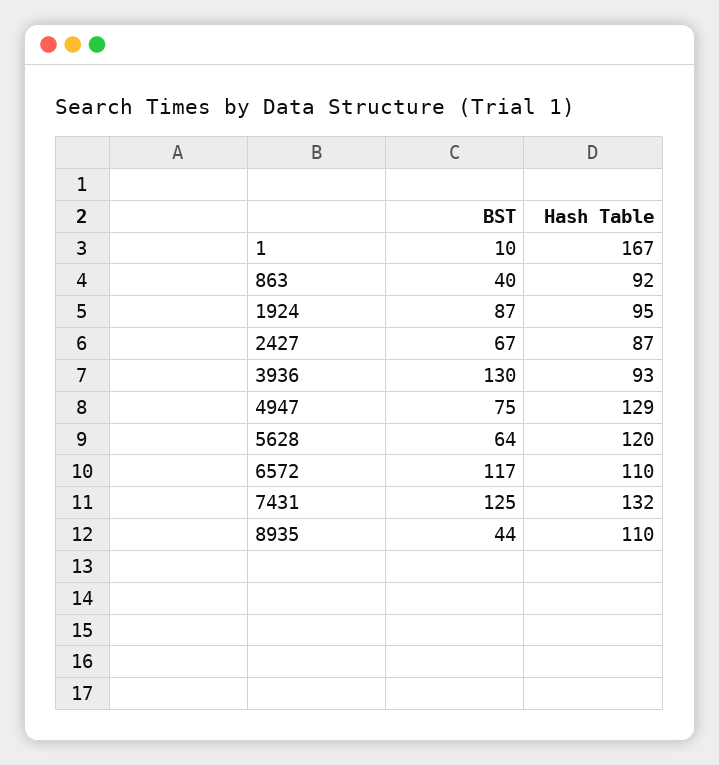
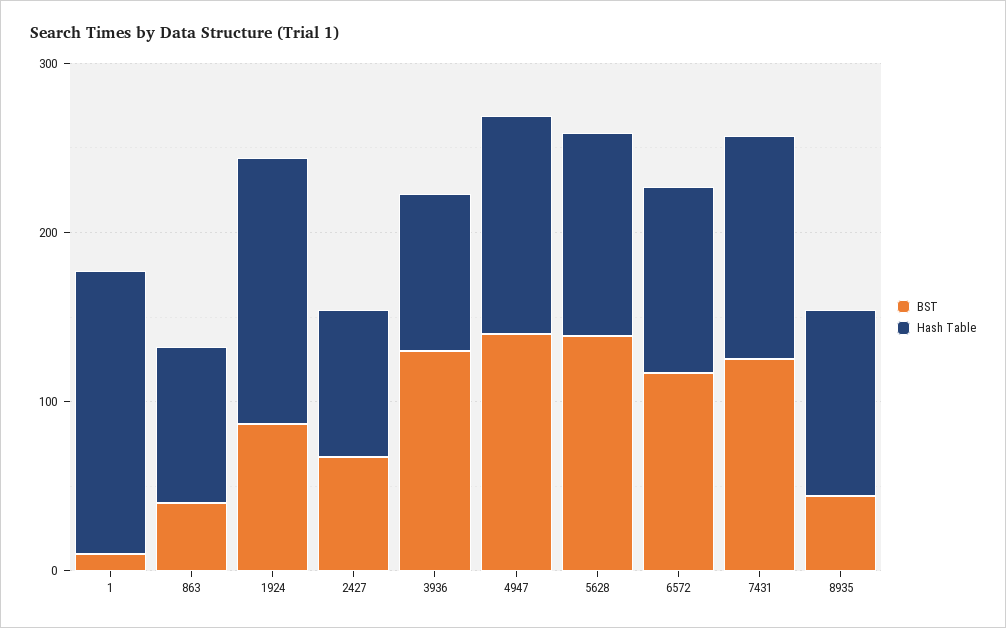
  {
    "BST": {
      "1": 10,
      "863": 40,
      "1924": 87,
      "2427": 67,
      "3936": 130,
-     "4947": 75,
+     "4947": 140,
-     "5628": 64,
+     "5628": 140,
      "6572": 117,
      "7431": 125,
      "8935": 44
    },
    "Hash Table": {
      "1": 167,
      "863": 92,
-     "1924": 95,
+     "1924": 160,
      "2427": 87,
      "3936": 93,
      "4947": 129,
      "5628": 120,
      "6572": 110,
      "7431": 132,
      "8935": 110
    }
  }

